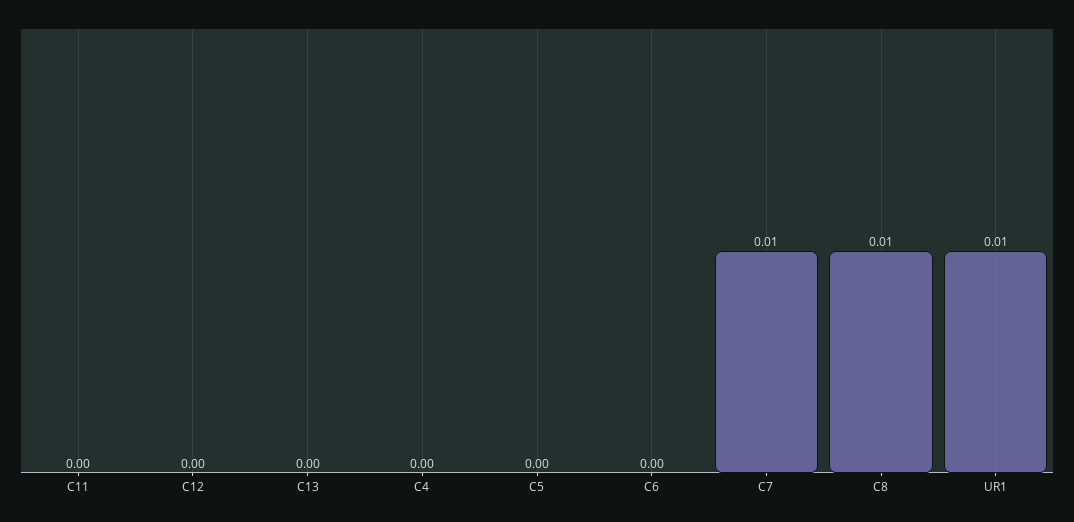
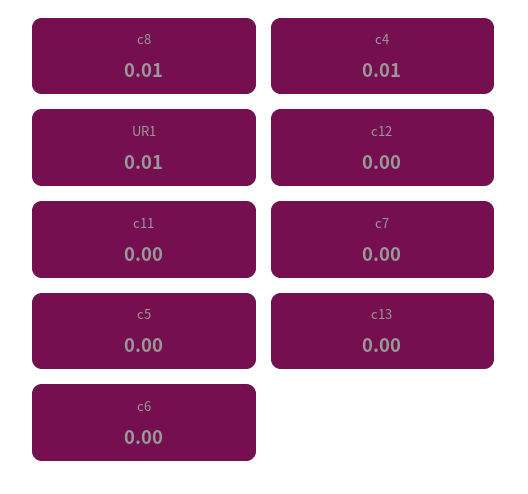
  {
    "C11": 0,
    "C12": 0,
    "C13": 0,
-   "C4": 0,
+   "C4": 0.01,
    "C5": 0,
    "C6": 0,
-   "C7": 0.01,
+   "C7": 0,
    "C8": 0.01,
    "UR1": 0.01
  }

